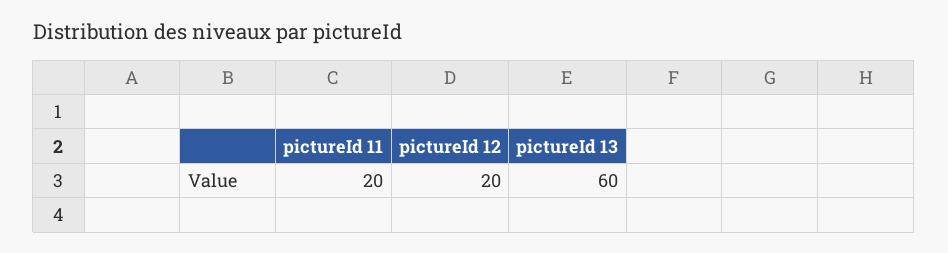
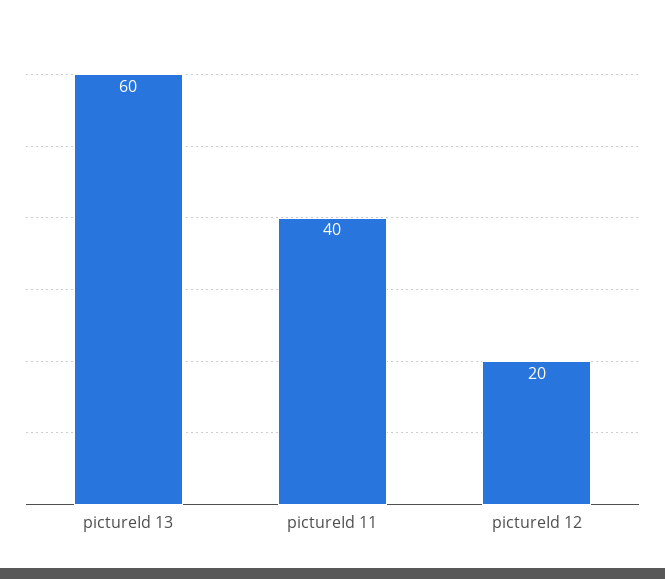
  {
-   "pictureId 11": 20,
+   "pictureId 11": 40,
    "pictureId 12": 20,
    "pictureId 13": 60
  }

